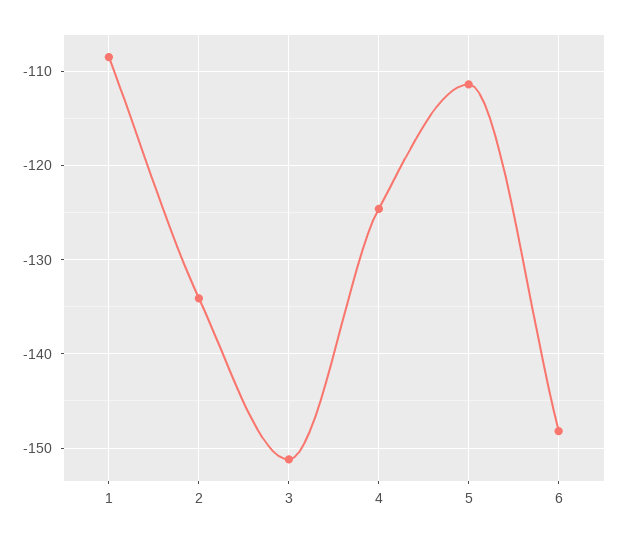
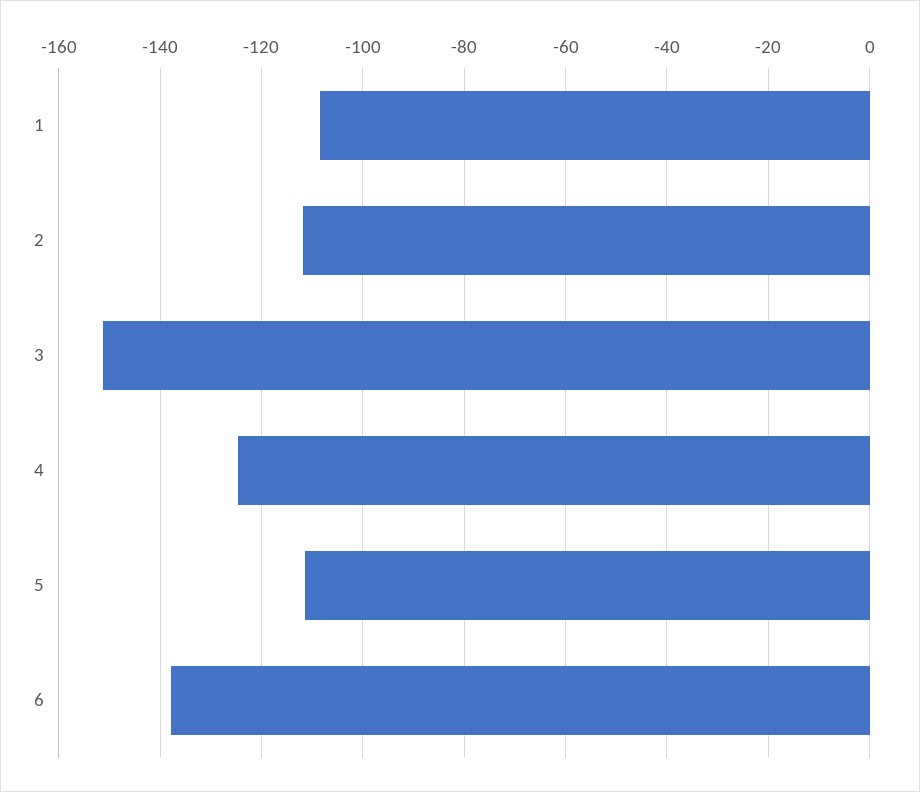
  {
    "1": -109,
-   "2": -134,
+   "2": -112,
    "3": -151,
    "4": -125,
    "5": -111,
-   "6": -148
+   "6": -138
  }

